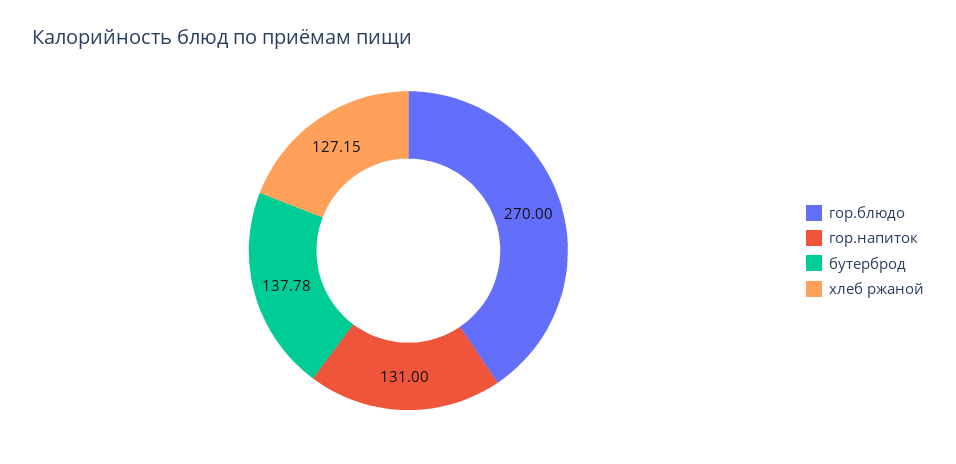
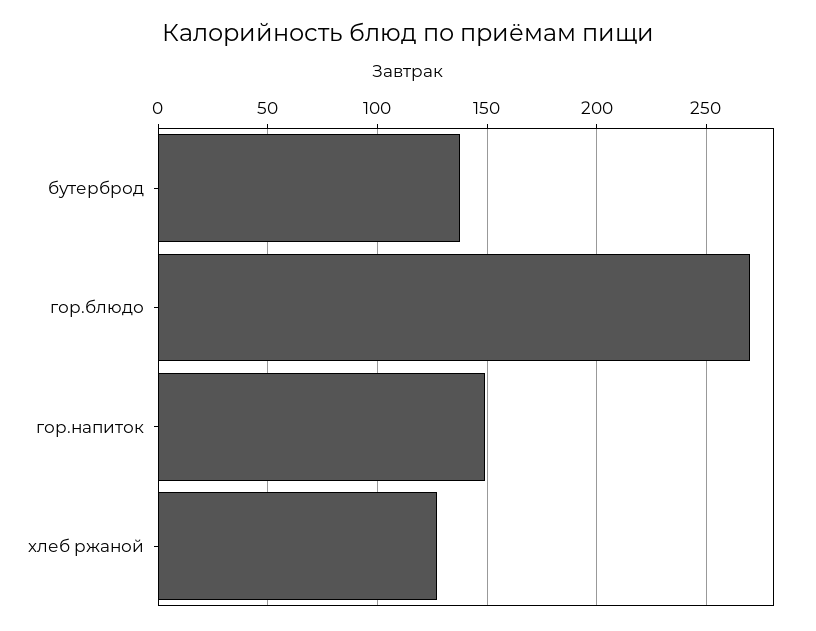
  {
    "гор.блюдо": 270,
-   "гор.напиток": 131,
+   "гор.напиток": 150,
    "бутерброд": 137.78,
    "хлеб ржаной": 127.15
  }

